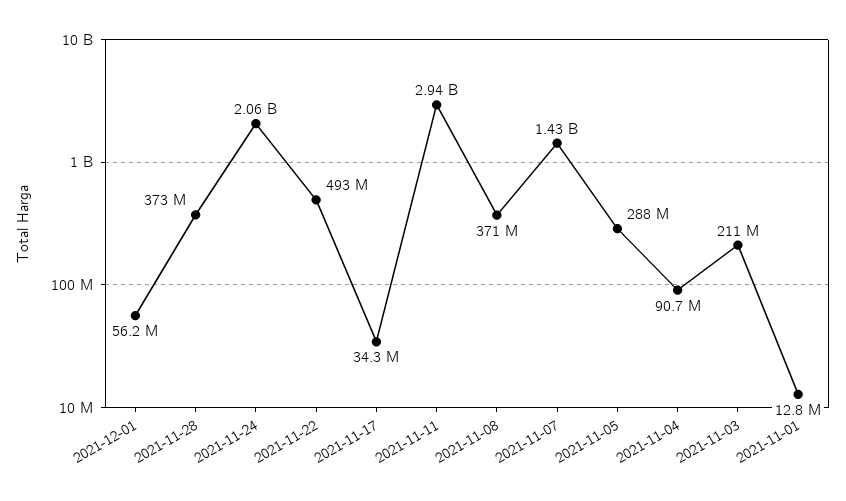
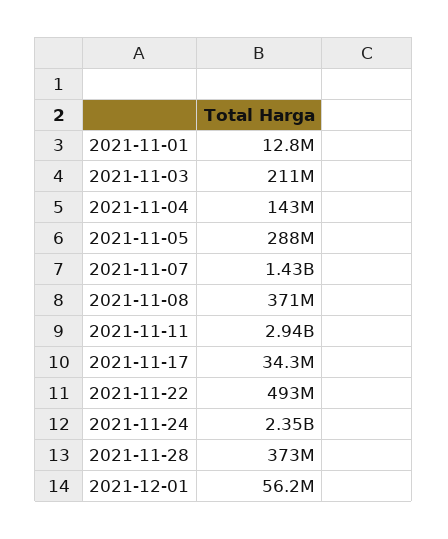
  {
    "2021-12-01": 56200000,
    "2021-11-28": 373000000,
-   "2021-11-24": 2060000000,
+   "2021-11-24": 2350000000,
    "2021-11-22": 493000000,
    "2021-11-17": 34300000,
    "2021-11-11": 2940000000,
    "2021-11-08": 371000000,
    "2021-11-07": 1430000000,
    "2021-11-05": 288000000,
-   "2021-11-04": 90700000,
+   "2021-11-04": 143000000,
    "2021-11-03": 211000000,
    "2021-11-01": 12800000
  }

